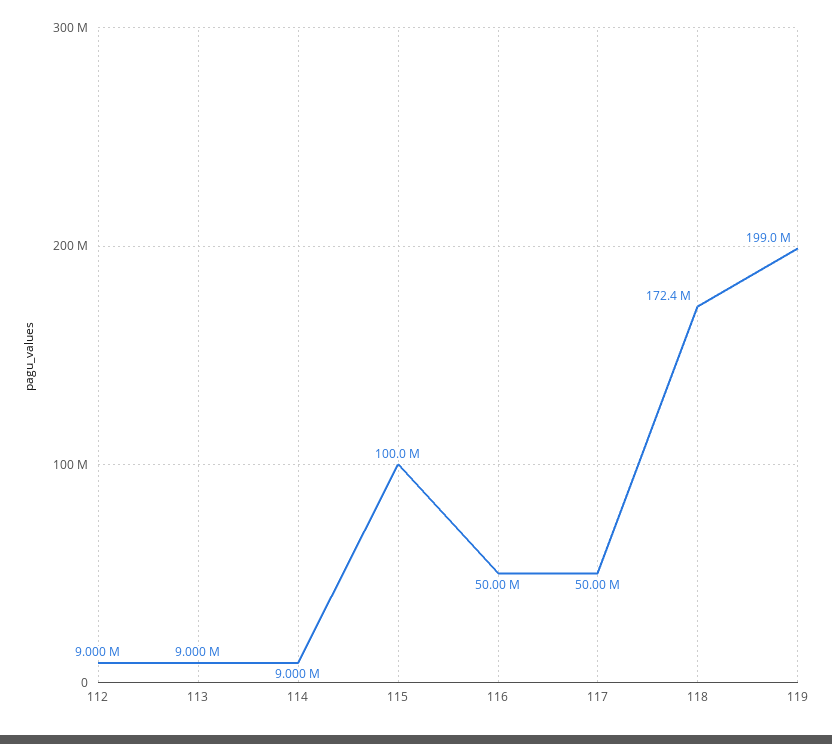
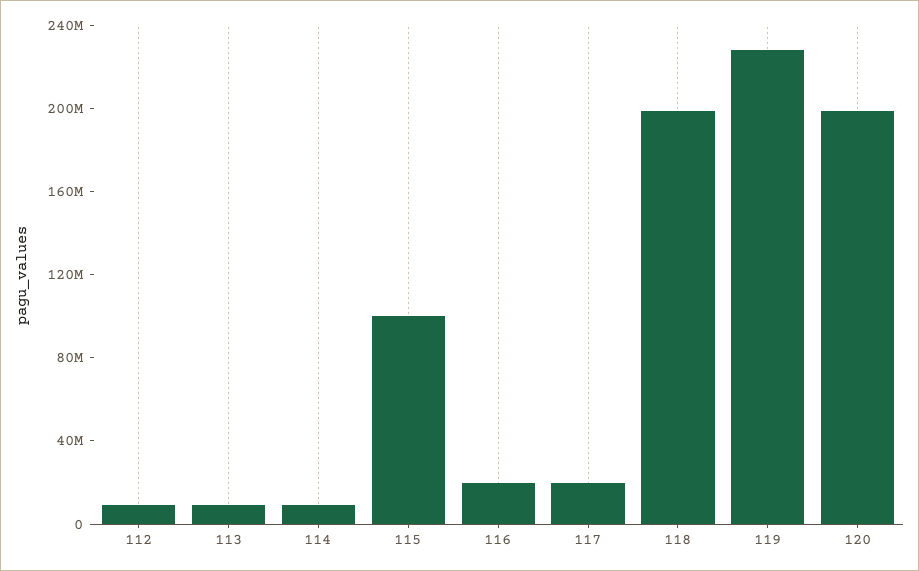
  {
    "112": 9000000,
    "113": 9000000,
    "114": 9000000,
    "115": 100000000,
-   "116": 50000000,
+   "116": 20000000,
-   "117": 50000000,
+   "117": 20000000,
-   "118": 172400000,
+   "118": 200000000,
-   "119": 199000000
+   "119": 230000000,
+   "120": 200000000
  }

